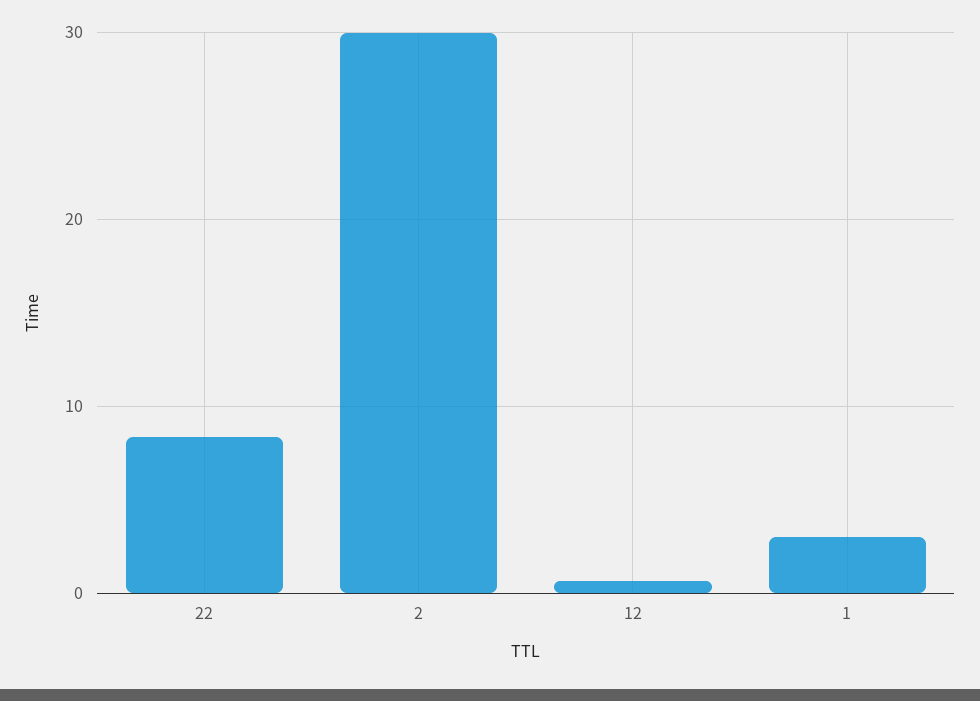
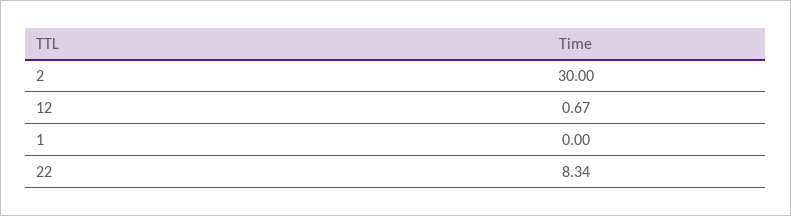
  {
    "22": 8.34,
    "2": 30,
    "12": 0.67,
-   "1": 3
+   "1": 0
  }

